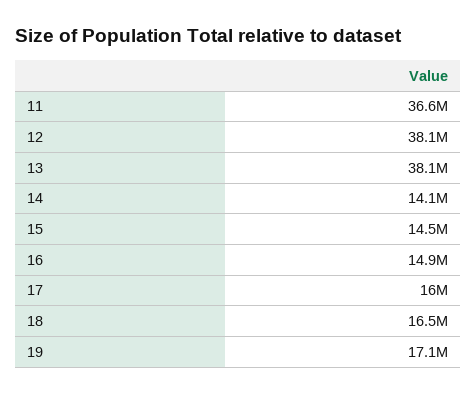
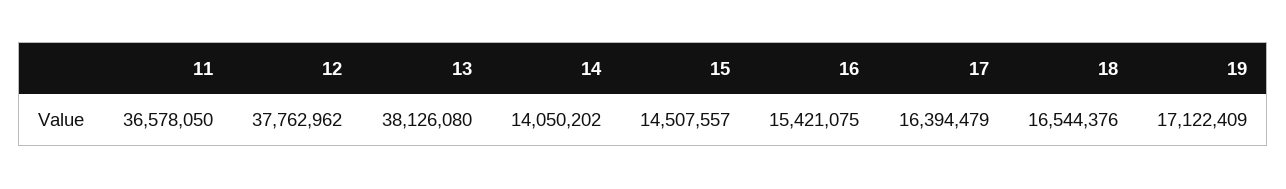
  {
    "11": 36578050,
-   "12": 38100000,
+   "12": 37762962,
    "13": 38126080,
    "14": 14050202,
    "15": 14507557,
-   "16": 14900000,
+   "16": 15421075,
-   "17": 16000000,
+   "17": 16394479,
    "18": 16544376,
    "19": 17122409
  }

